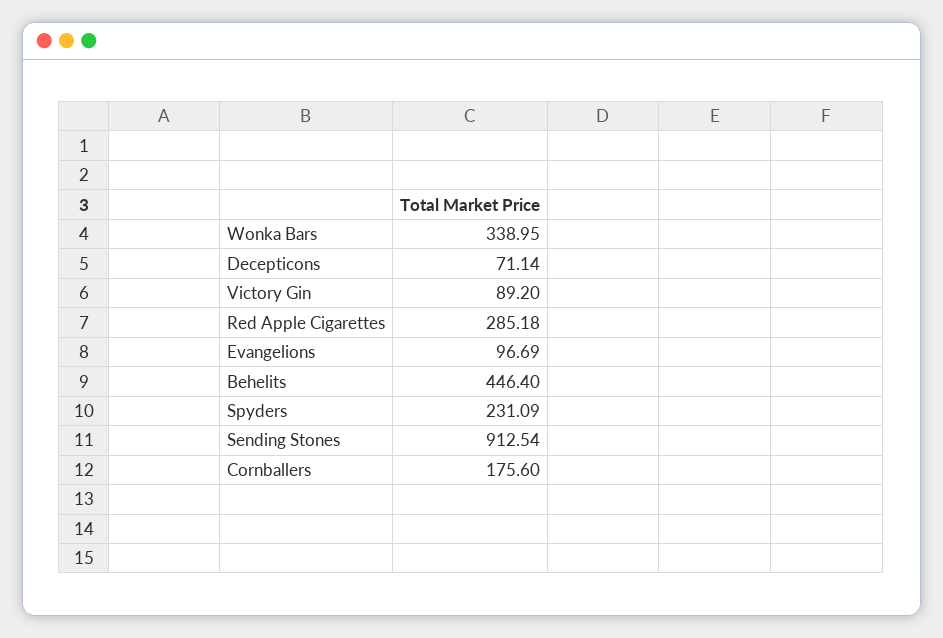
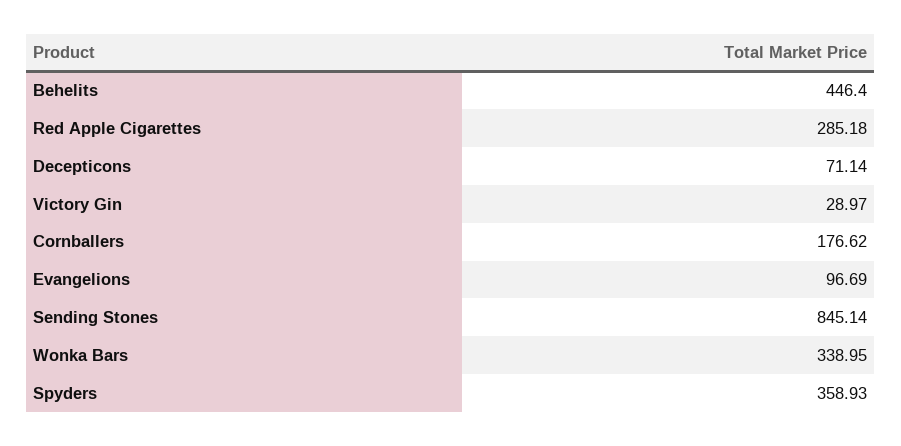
  {
    "Wonka Bars": 338.95,
    "Decepticons": 71.14,
-   "Victory Gin": 89.2,
+   "Victory Gin": 28.97,
    "Red Apple Cigarettes": 285.18,
    "Evangelions": 96.69,
    "Behelits": 446.4,
-   "Spyders": 231.09,
+   "Spyders": 358.93,
-   "Sending Stones": 912.54,
+   "Sending Stones": 845.14,
-   "Cornballers": 175.6
+   "Cornballers": 176.62
  }

